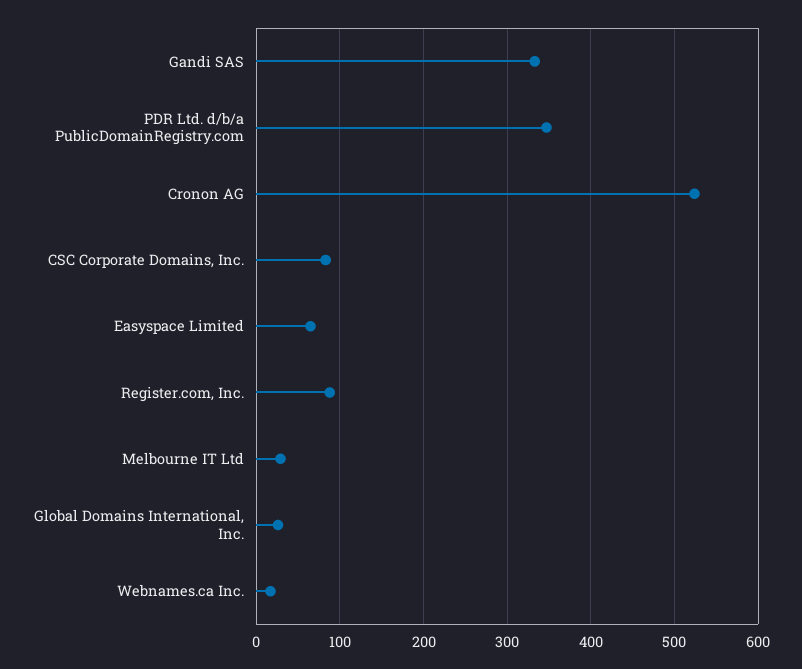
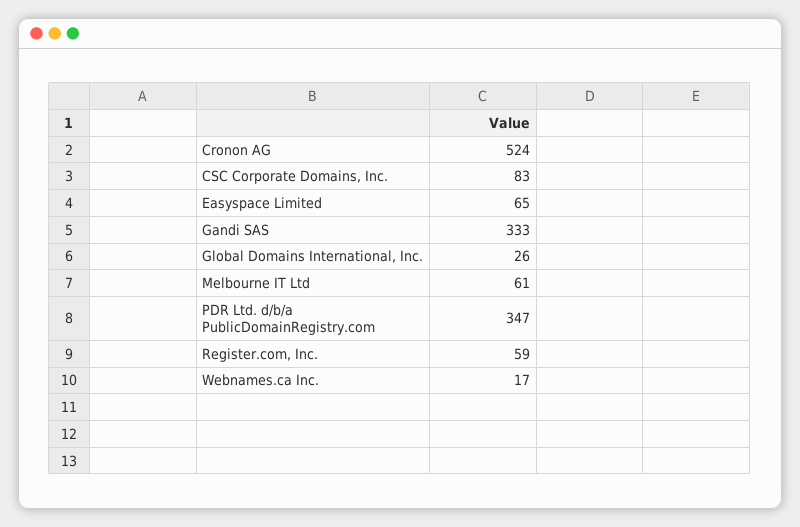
  {
    "Gandi SAS": 333,
    "PDR Ltd. d/b/a PublicDomainRegistry.com": 347,
    "Cronon AG": 524,
    "CSC Corporate Domains, Inc.": 83,
    "Easyspace Limited": 65,
-   "Register.com, Inc.": 90,
+   "Register.com, Inc.": 59,
-   "Melbourne IT Ltd": 30,
+   "Melbourne IT Ltd": 61,
    "Global Domains International, Inc.": 26,
    "Webnames.ca Inc.": 17
  }

